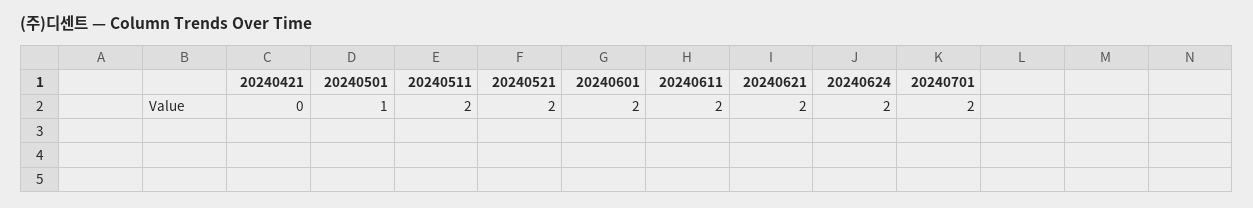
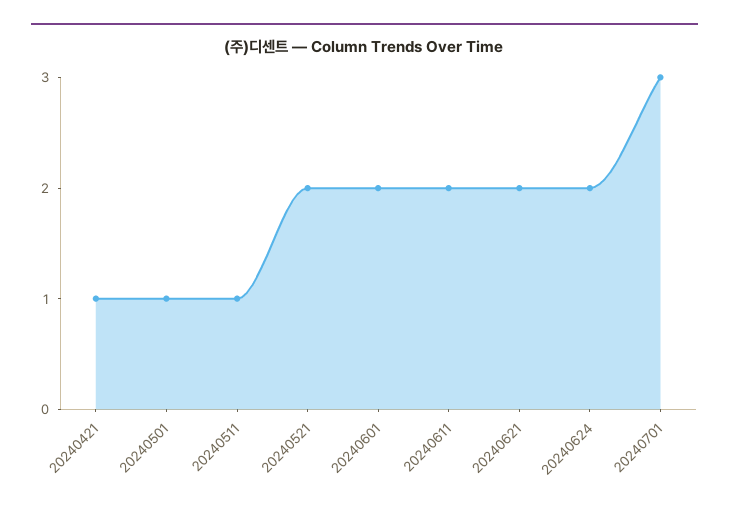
  {
-   "20240421": 0,
+   "20240421": 1,
    "20240501": 1,
-   "20240511": 2,
+   "20240511": 1,
    "20240521": 2,
    "20240601": 2,
    "20240611": 2,
    "20240621": 2,
    "20240624": 2,
-   "20240701": 2
+   "20240701": 3
  }

